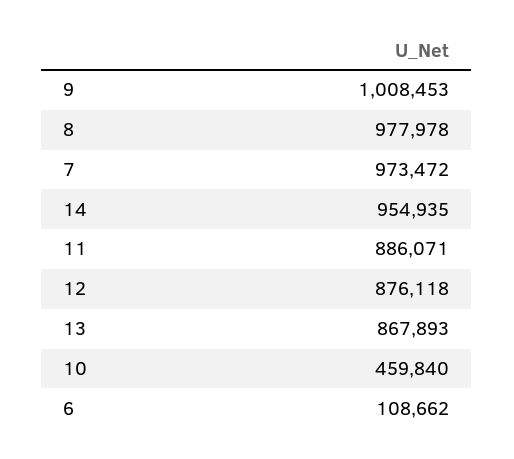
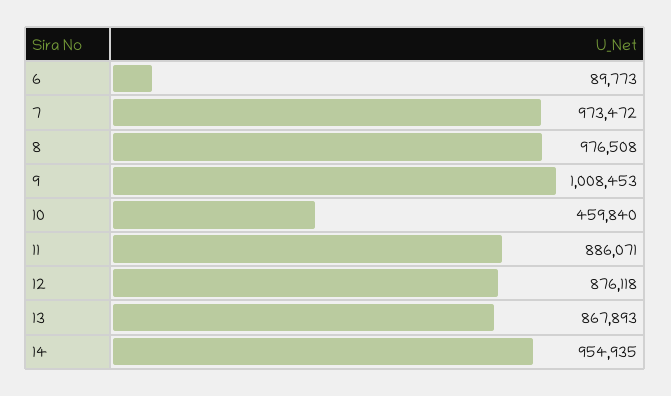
  {
    "9": 1008453,
-   "8": 977978,
+   "8": 976508,
    "7": 973472,
    "14": 954935,
    "11": 886071,
    "12": 876118,
    "13": 867893,
    "10": 459840,
-   "6": 108662
+   "6": 89773
  }

